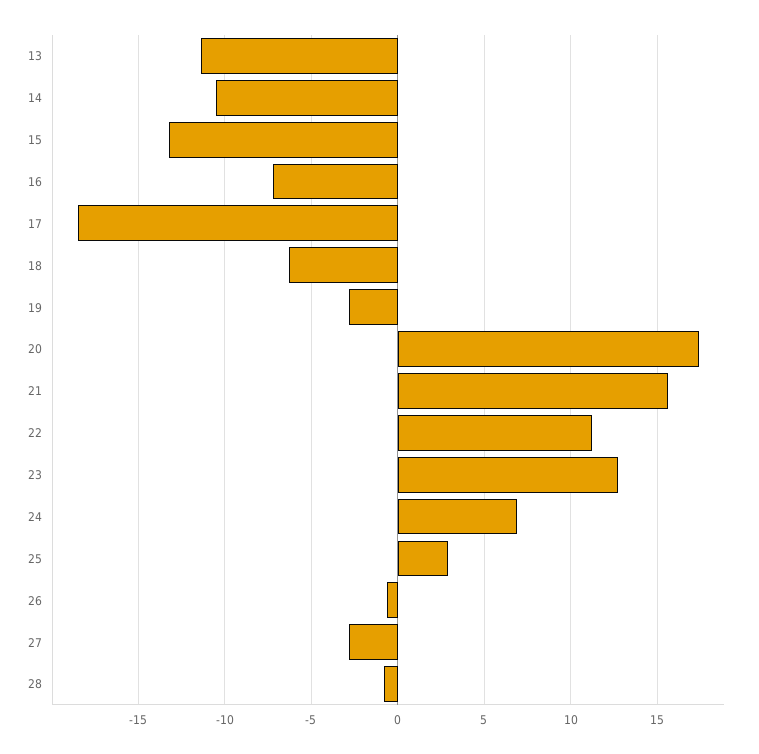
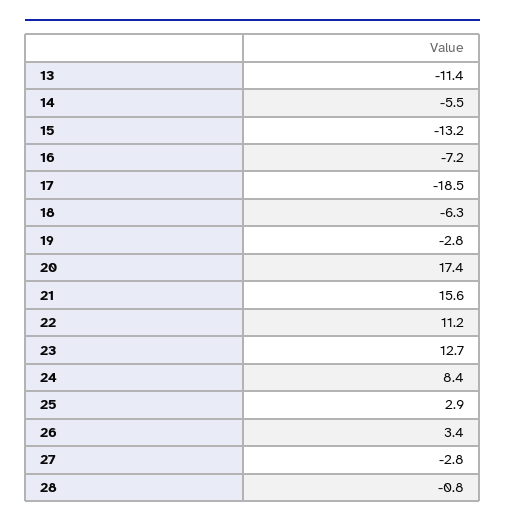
  {
    "13": -11.4,
-   "14": -10.5,
+   "14": -5.5,
    "15": -13.2,
    "16": -7.2,
    "17": -18.5,
    "18": -6.3,
    "19": -2.8,
    "20": 17.4,
    "21": 15.6,
    "22": 11.2,
    "23": 12.7,
-   "24": 7,
+   "24": 8.4,
    "25": 2.9,
-   "26": -0.5,
+   "26": 3.4,
    "27": -2.8,
    "28": -0.8
  }

